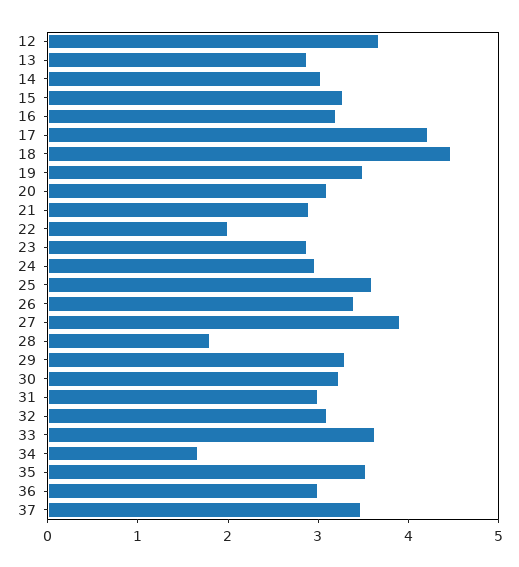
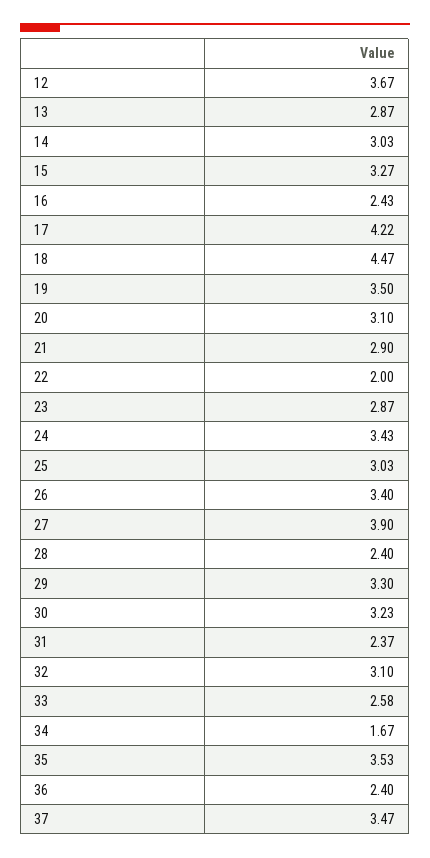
  {
    "12": 3.67,
    "13": 2.87,
    "14": 3.03,
    "15": 3.27,
-   "16": 3.2,
+   "16": 2.43,
    "17": 4.22,
    "18": 4.47,
    "19": 3.5,
    "20": 3.1,
    "21": 2.9,
    "22": 2,
    "23": 2.87,
-   "24": 3,
+   "24": 3.43,
-   "25": 3.6,
+   "25": 3.03,
    "26": 3.4,
    "27": 3.9,
-   "28": 1.8,
+   "28": 2.4,
    "29": 3.3,
    "30": 3.23,
-   "31": 3,
+   "31": 2.37,
    "32": 3.1,
-   "33": 3.6,
+   "33": 2.58,
    "34": 1.67,
    "35": 3.53,
-   "36": 3,
+   "36": 2.4,
    "37": 3.47
  }

